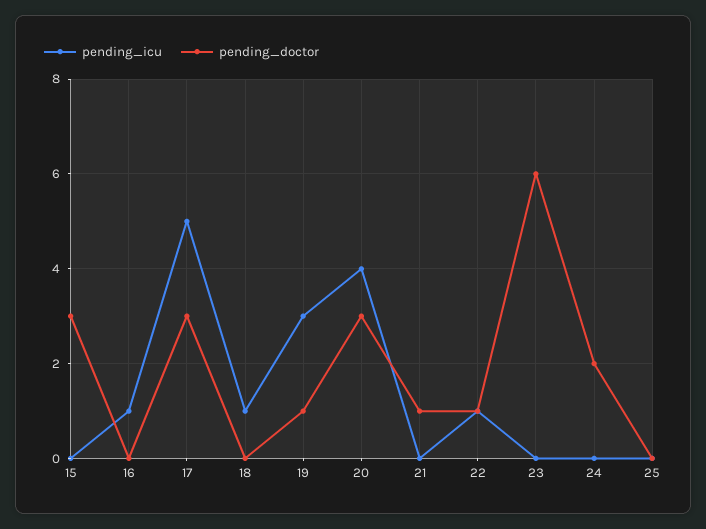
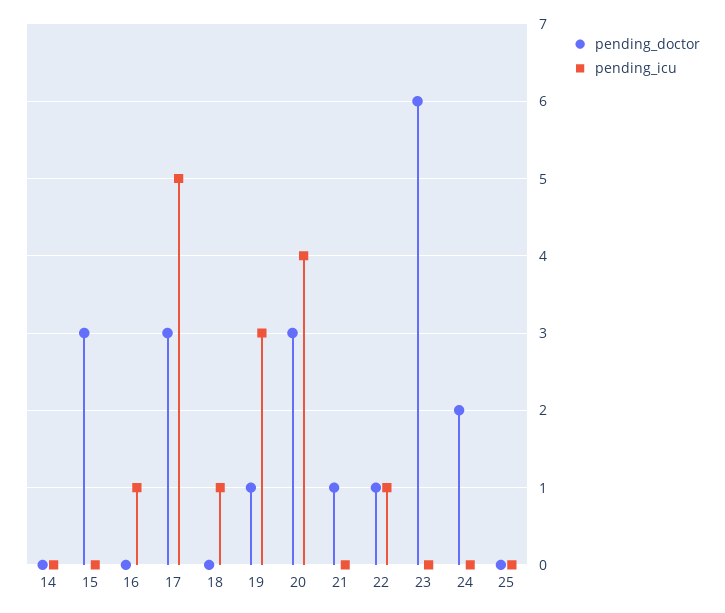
  {
    "pending_icu": {
      "15": 0,
      "16": 1,
      "17": 5,
      "18": 1,
      "19": 3,
      "20": 4,
      "21": 0,
      "22": 1,
      "23": 0,
      "24": 0,
-     "25": 0
+     "25": 0,
+     "14": 0
    },
    "pending_doctor": {
      "15": 3,
      "16": 0,
      "17": 3,
      "18": 0,
      "19": 1,
      "20": 3,
      "21": 1,
      "22": 1,
      "23": 6,
      "24": 2,
-     "25": 0
+     "25": 0,
+     "14": 0
    }
  }

